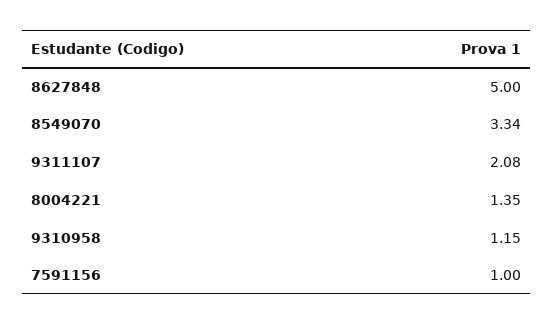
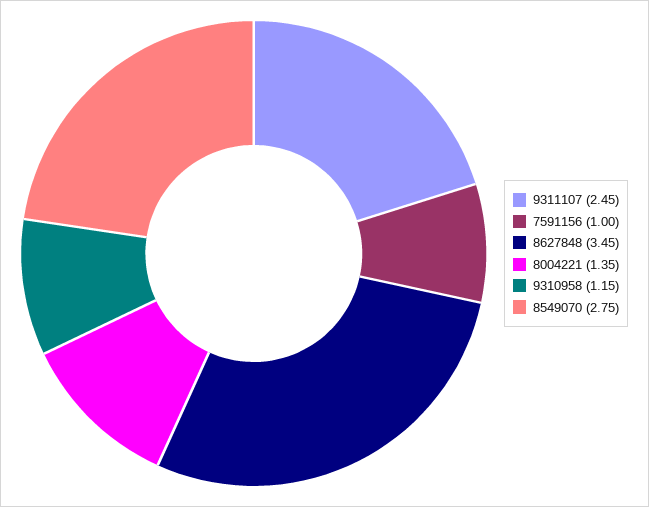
  {
-   "8627848": 5,
+   "8627848": 3.45,
-   "8549070": 3.34,
+   "8549070": 2.75,
-   "9311107": 2.08,
+   "9311107": 2.45,
    "8004221": 1.35,
    "9310958": 1.15,
    "7591156": 1
  }

